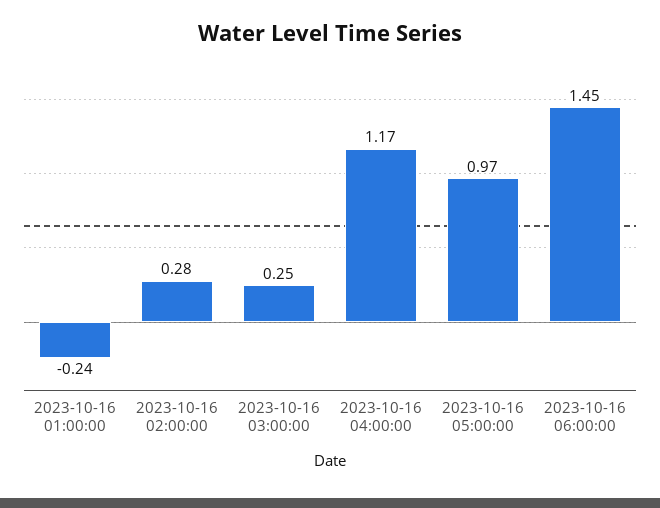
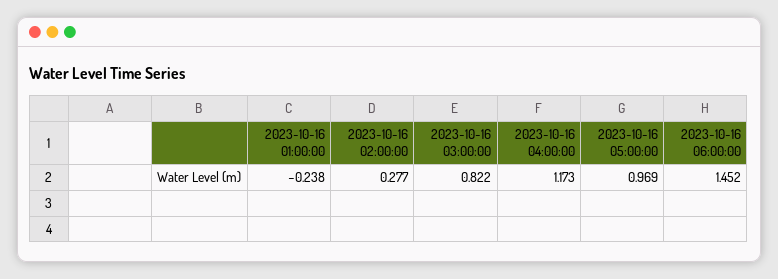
  {
    "2023-10-16 01:00:00": -0.238,
    "2023-10-16 02:00:00": 0.277,
-   "2023-10-16 03:00:00": 0.25,
+   "2023-10-16 03:00:00": 0.822,
    "2023-10-16 04:00:00": 1.173,
    "2023-10-16 05:00:00": 0.969,
    "2023-10-16 06:00:00": 1.452
  }

